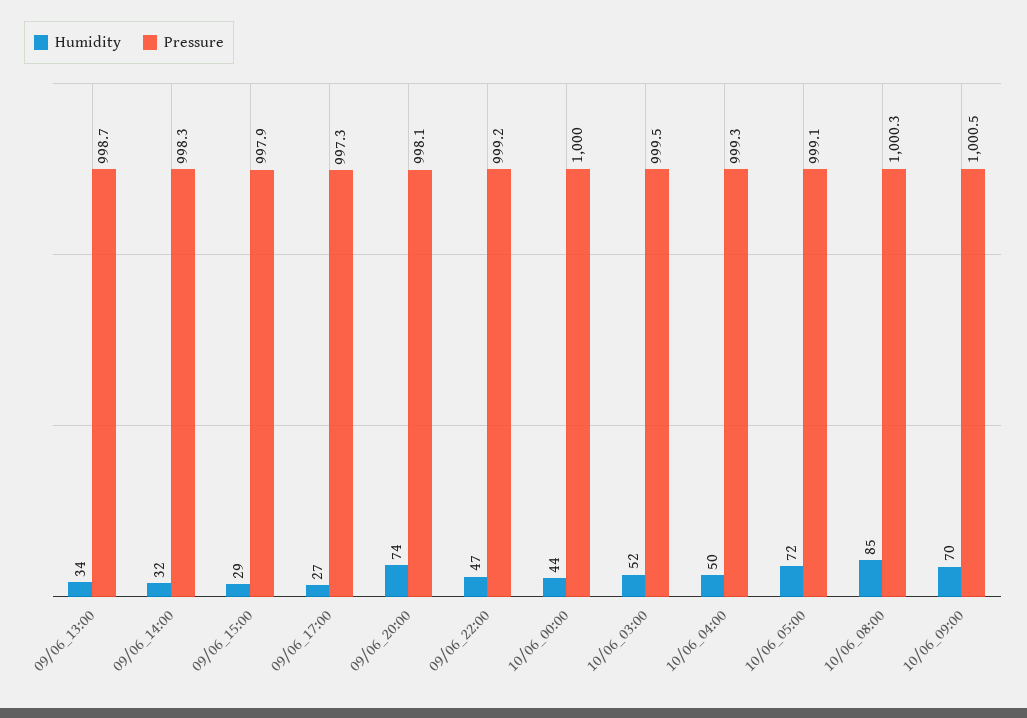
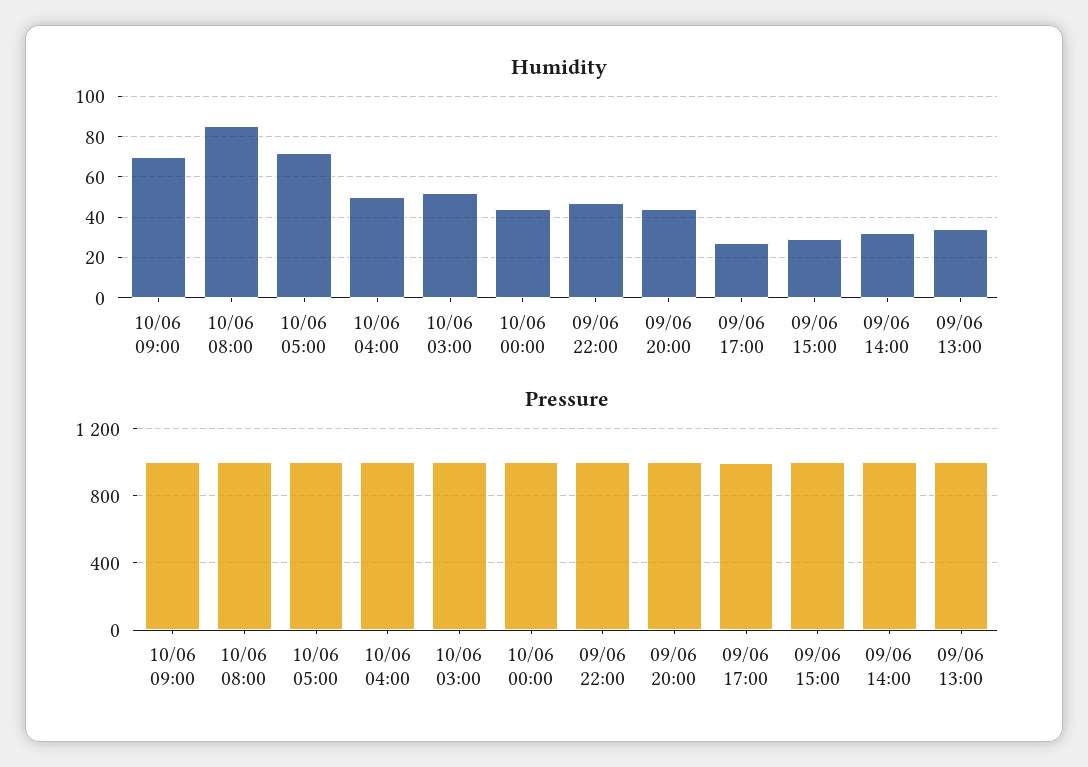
  {
    "Humidity": {
      "09/06_13:00": 34,
      "09/06_14:00": 32,
      "09/06_15:00": 29,
      "09/06_17:00": 27,
-     "09/06_20:00": 74,
+     "09/06_20:00": 45,
      "09/06_22:00": 47,
      "10/06_00:00": 44,
      "10/06_03:00": 52,
      "10/06_04:00": 50,
      "10/06_05:00": 72,
      "10/06_08:00": 85,
      "10/06_09:00": 70
    },
    "Pressure": {
      "09/06_13:00": 998.7,
      "09/06_14:00": 998.3,
      "09/06_15:00": 997.9,
      "09/06_17:00": 997.3,
      "09/06_20:00": 998.1,
      "09/06_22:00": 999.2,
      "10/06_00:00": 1000,
      "10/06_03:00": 999.5,
      "10/06_04:00": 999.3,
      "10/06_05:00": 999.1,
      "10/06_08:00": 1000.3,
      "10/06_09:00": 1000.5
    }
  }

